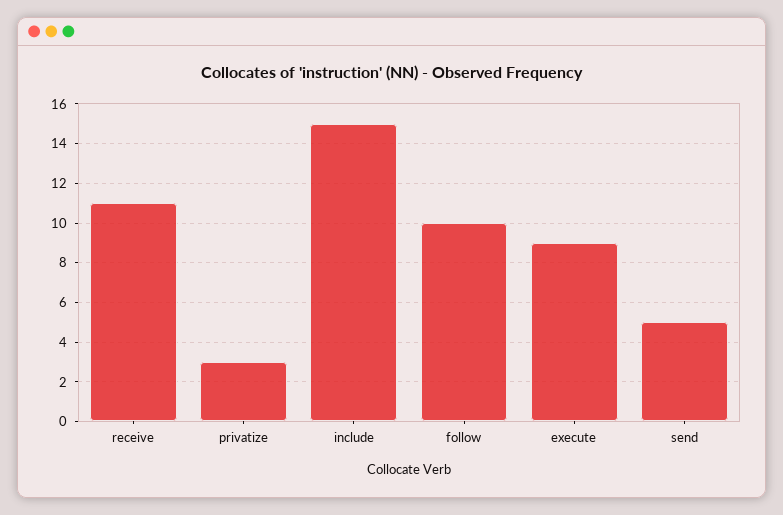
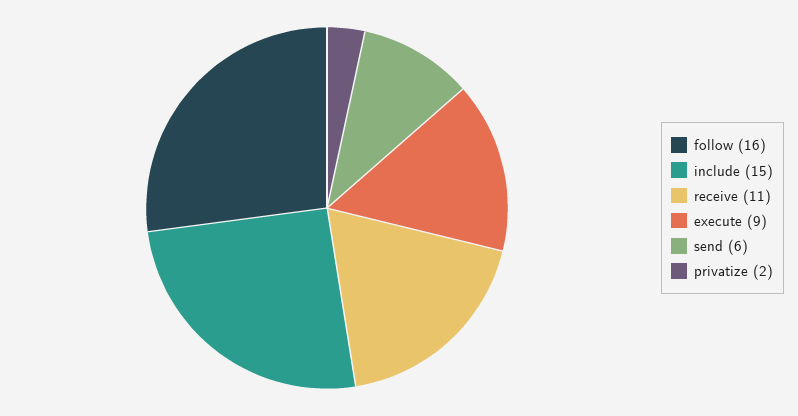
  {
    "receive": 11,
-   "privatize": 3,
+   "privatize": 2,
    "include": 15,
-   "follow": 10,
+   "follow": 16,
    "execute": 9,
-   "send": 5
+   "send": 6
  }

